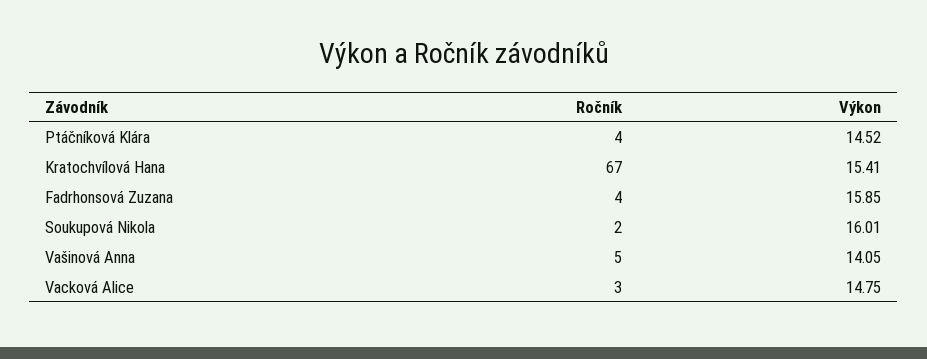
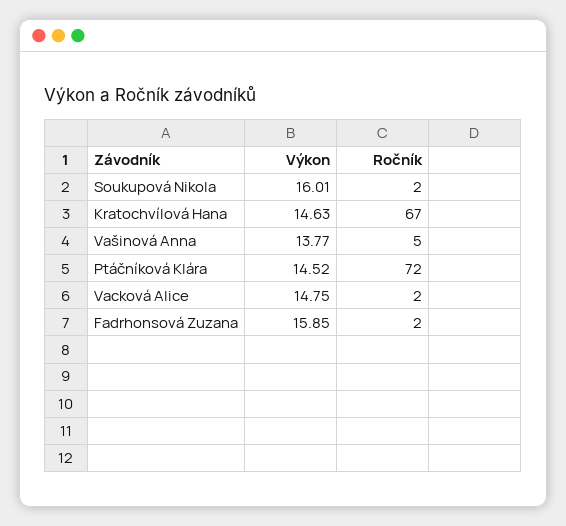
  {
    "Ročník": {
-     "Ptáčníková Klára": 4,
+     "Ptáčníková Klára": 72,
      "Kratochvílová Hana": 67,
-     "Fadrhonsová Zuzana": 4,
+     "Fadrhonsová Zuzana": 2,
      "Soukupová Nikola": 2,
      "Vašinová Anna": 5,
-     "Vacková Alice": 3
+     "Vacková Alice": 2
    },
    "Výkon": {
      "Ptáčníková Klára": 14.52,
-     "Kratochvílová Hana": 15.41,
+     "Kratochvílová Hana": 14.63,
      "Fadrhonsová Zuzana": 15.85,
      "Soukupová Nikola": 16.01,
-     "Vašinová Anna": 14.05,
+     "Vašinová Anna": 13.77,
      "Vacková Alice": 14.75
    }
  }

